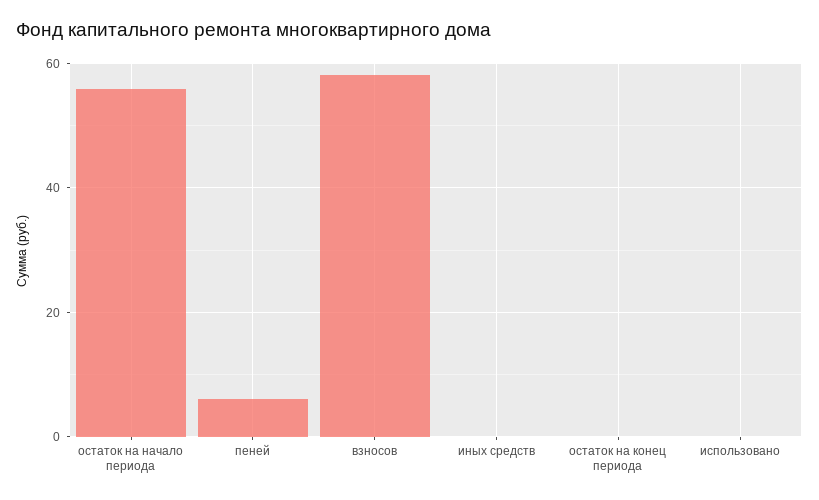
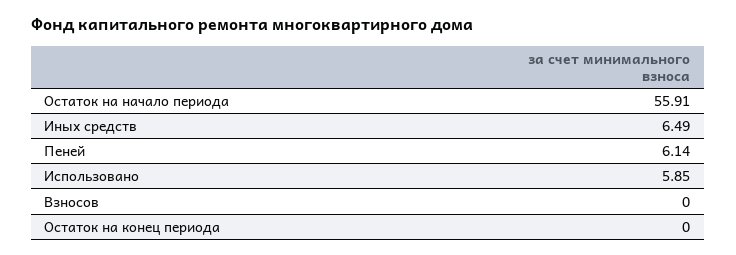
  {
    "остаток на начало периода": 55.91,
    "пеней": 6.14,
-   "взносов": 58,
+   "взносов": 0,
-   "иных средств": 0,
+   "иных средств": 6.49,
    "остаток на конец периода": 0,
-   "использовано": 0
+   "использовано": 5.85
  }

